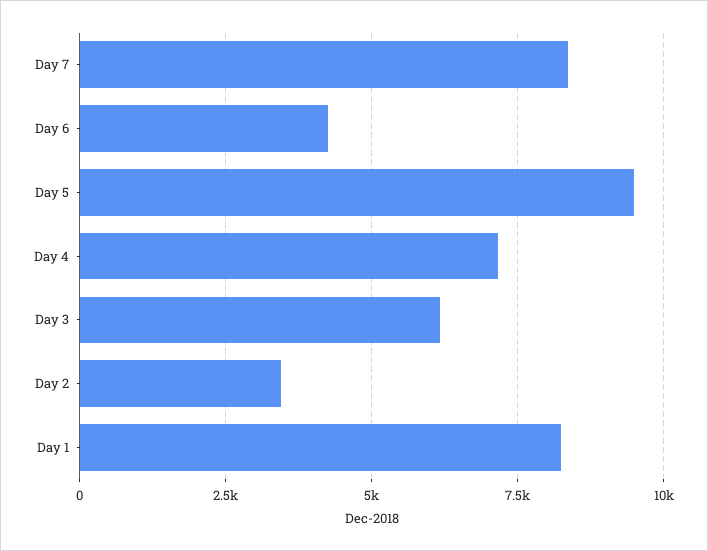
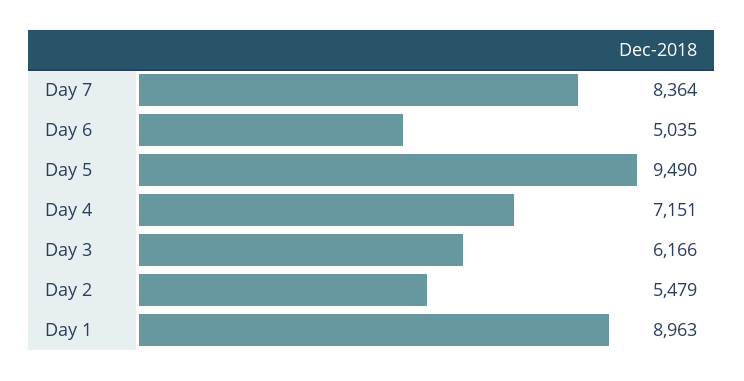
  {
    "Day 7": 8364,
-   "Day 6": 4250,
+   "Day 6": 5035,
    "Day 5": 9490,
    "Day 4": 7151,
    "Day 3": 6166,
-   "Day 2": 3500,
+   "Day 2": 5479,
-   "Day 1": 8250
+   "Day 1": 8963
  }

